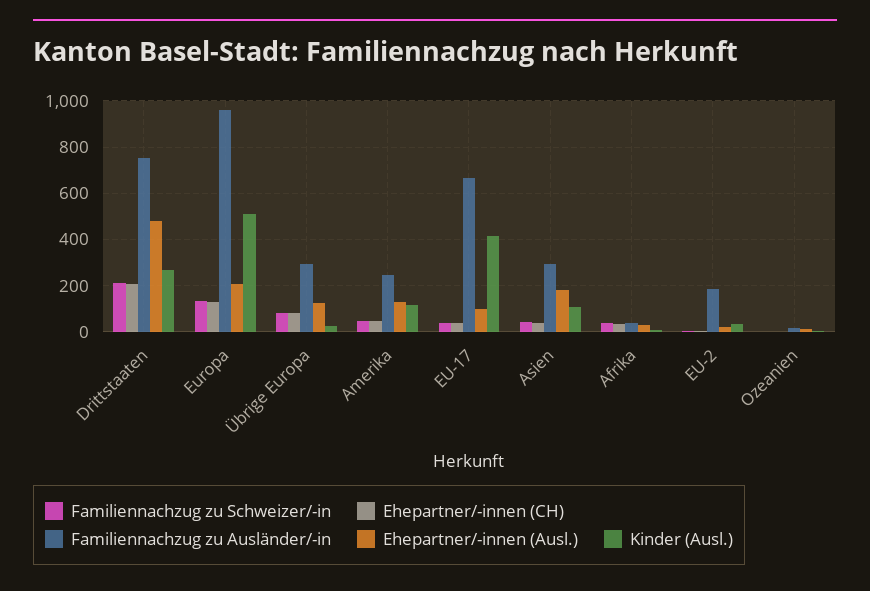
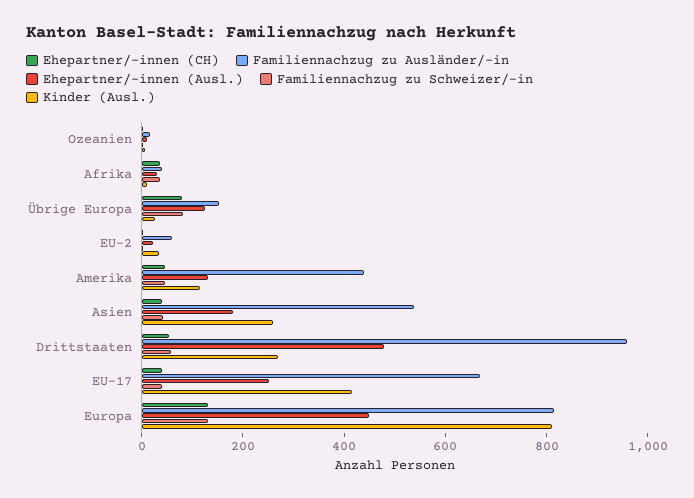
  {
    "Familiennachzug zu Schweizer/-in": {
-     "Drittstaaten": 200,
+     "Drittstaaten": 50,
      "Europa": 150,
      "Übrige Europa": 100,
      "Amerika": 50,
      "EU-17": 50,
      "Asien": 50,
      "Afrika": 50,
      "EU-2": 0,
      "Ozeanien": 0
    },
    "Ehepartner/-innen (CH)": {
-     "Drittstaaten": 200,
+     "Drittstaaten": 50,
      "Europa": 150,
      "Übrige Europa": 100,
      "Amerika": 50,
      "EU-17": 50,
      "Asien": 50,
      "Afrika": 50,
      "EU-2": 0,
      "Ozeanien": 0
    },
    "Familiennachzug zu Ausländer/-in": {
-     "Drittstaaten": 750,
+     "Drittstaaten": 950,
-     "Europa": 950,
+     "Europa": 800,
-     "Übrige Europa": 300,
+     "Übrige Europa": 150,
-     "Amerika": 250,
+     "Amerika": 450,
      "EU-17": 650,
-     "Asien": 300,
+     "Asien": 550,
      "Afrika": 50,
-     "EU-2": 200,
+     "EU-2": 50,
      "Ozeanien": 0
    },
    "Ehepartner/-innen (Ausl.)": {
      "Drittstaaten": 500,
-     "Europa": 200,
+     "Europa": 450,
      "Übrige Europa": 150,
      "Amerika": 150,
-     "EU-17": 100,
+     "EU-17": 250,
      "Asien": 200,
      "Afrika": 50,
      "EU-2": 0,
      "Ozeanien": 0
    },
    "Kinder (Ausl.)": {
      "Drittstaaten": 250,
-     "Europa": 500,
+     "Europa": 800,
      "Übrige Europa": 50,
      "Amerika": 100,
      "EU-17": 400,
-     "Asien": 100,
+     "Asien": 250,
      "Afrika": 0,
      "EU-2": 50,
      "Ozeanien": 0
    }
  }

